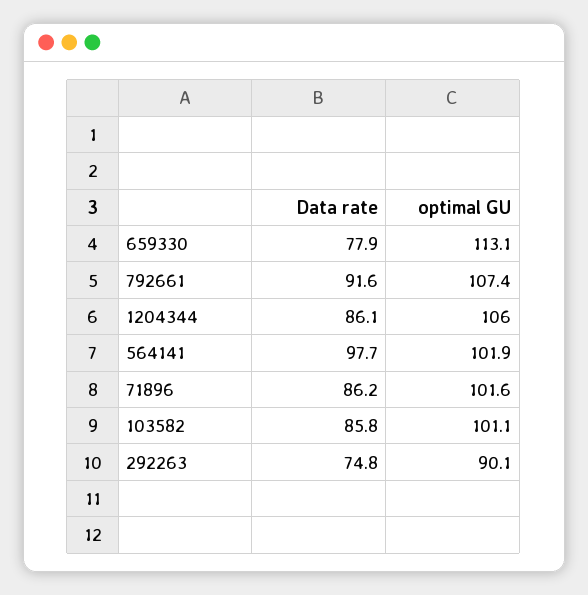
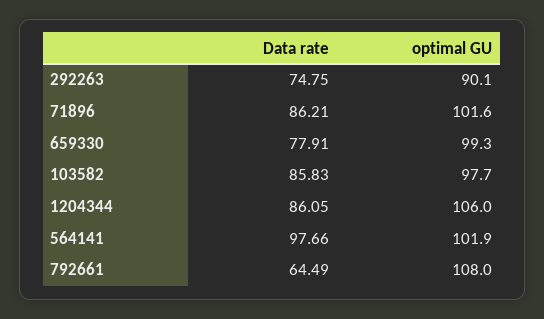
  {
    "Data rate": {
      "659330": 77.91,
-     "792661": 91.6,
+     "792661": 64.49,
      "1204344": 86.05,
      "564141": 97.66,
      "71896": 86.21,
      "103582": 85.83,
      "292263": 74.75
    },
    "optimal GU": {
-     "659330": 113.1,
+     "659330": 99.3,
-     "792661": 107.4,
+     "792661": 108,
      "1204344": 106,
      "564141": 101.9,
      "71896": 101.6,
-     "103582": 101.1,
+     "103582": 97.7,
      "292263": 90.1
    }
  }

